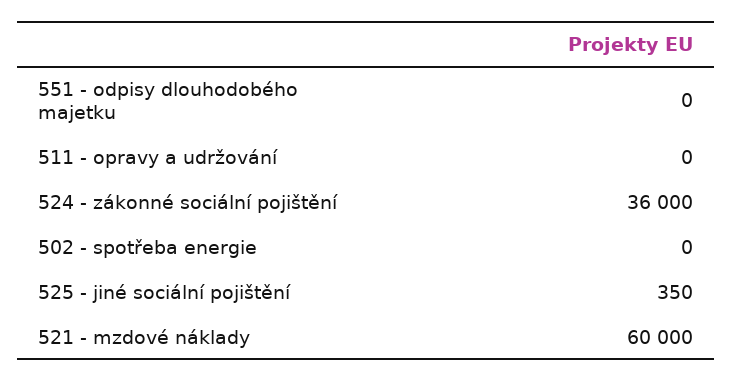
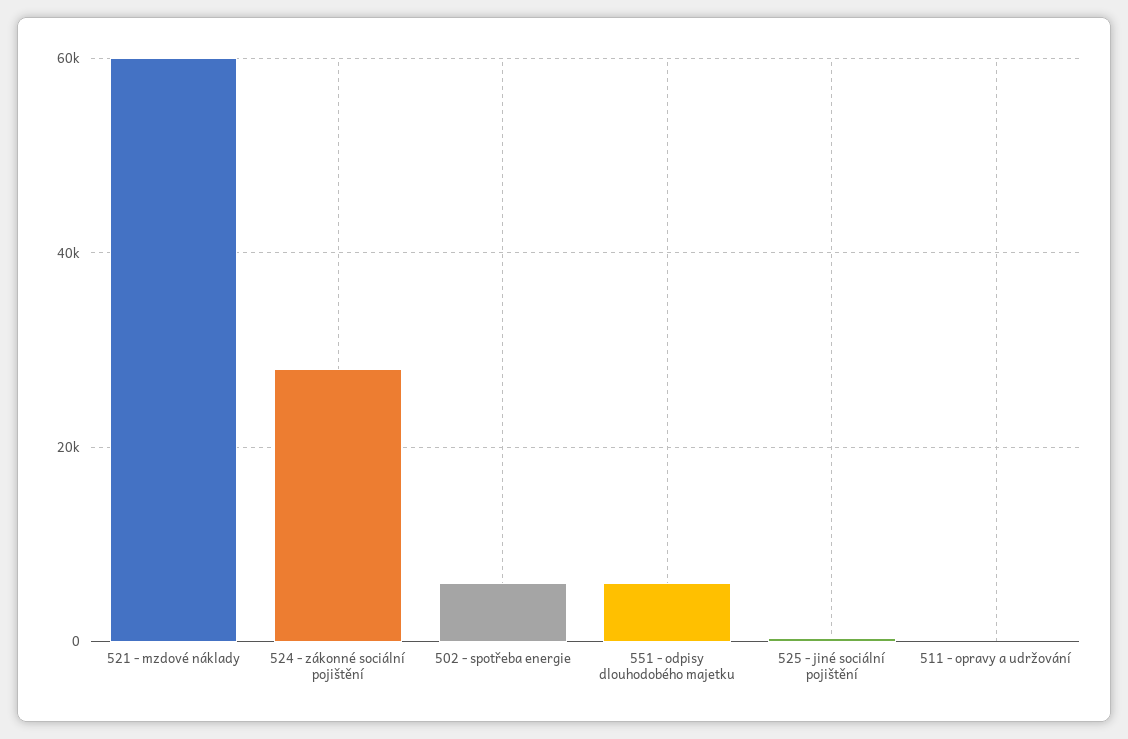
  {
-   "551 - odpisy dlouhodobého majetku": 0,
+   "551 - odpisy dlouhodobého majetku": 6000,
    "511 - opravy a udržování": 0,
-   "524 - zákonné sociální pojištění": 36000,
+   "524 - zákonné sociální pojištění": 28000,
-   "502 - spotřeba energie": 0,
+   "502 - spotřeba energie": 6000,
    "525 - jiné sociální pojištění": 350,
    "521 - mzdové náklady": 60000
  }

